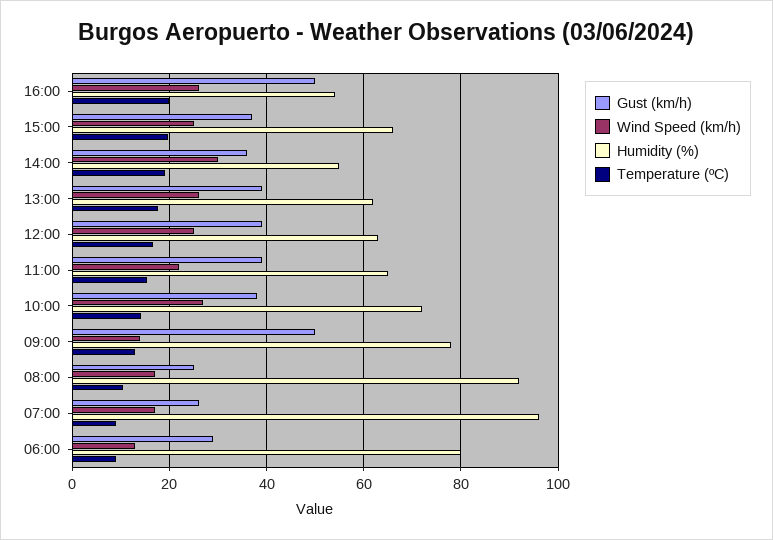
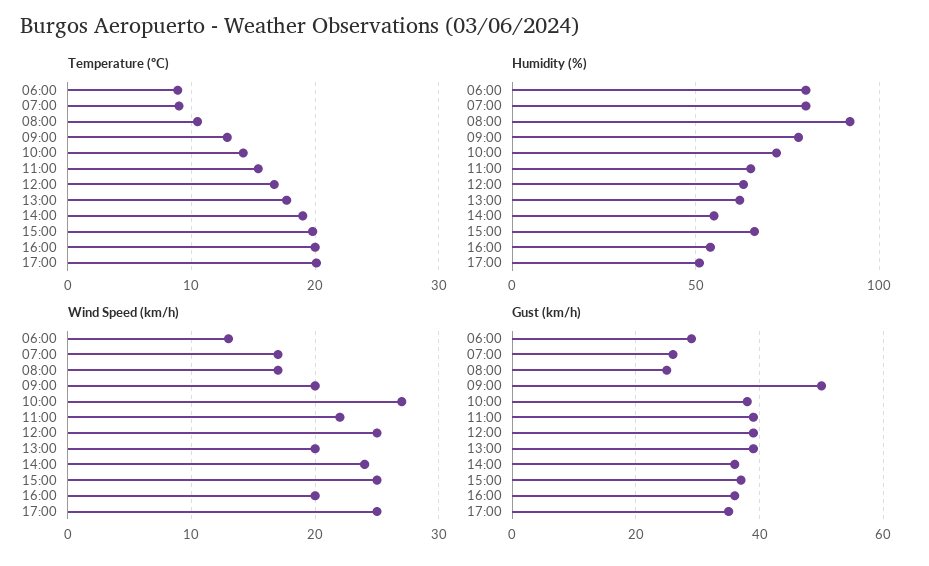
  {
    "Gust (km/h)": {
-     "16:00": 50,
+     "16:00": 35,
      "15:00": 38,
      "14:00": 36,
      "13:00": 40,
      "12:00": 40,
      "11:00": 40,
      "10:00": 38,
      "09:00": 50,
      "08:00": 26,
      "07:00": 26,
-     "06:00": 30
+     "06:00": 30,
+     "17:00": 35
    },
    "Wind Speed (km/h)": {
-     "16:00": 26,
+     "16:00": 20,
      "15:00": 25,
-     "14:00": 30,
+     "14:00": 24,
-     "13:00": 26,
+     "13:00": 20,
      "12:00": 25,
      "11:00": 22,
      "10:00": 27,
-     "09:00": 14,
+     "09:00": 20,
      "08:00": 17,
      "07:00": 17,
-     "06:00": 13
+     "06:00": 13,
+     "17:00": 25
    },
    "Humidity (%)": {
      "16:00": 54,
      "15:00": 66,
      "14:00": 56,
      "13:00": 62,
      "12:00": 64,
      "11:00": 66,
      "10:00": 72,
      "09:00": 78,
      "08:00": 92,
-     "07:00": 96,
+     "07:00": 80,
-     "06:00": 80
+     "06:00": 80,
+     "17:00": 50
    },
    "Temperature (ºC)": {
      "16:00": 20,
      "15:00": 20,
      "14:00": 19,
      "13:00": 18,
      "12:00": 17,
      "11:00": 15,
      "10:00": 14,
      "09:00": 13,
      "08:00": 11,
      "07:00": 9,
-     "06:00": 9
+     "06:00": 9,
+     "17:00": 20
    }
  }

